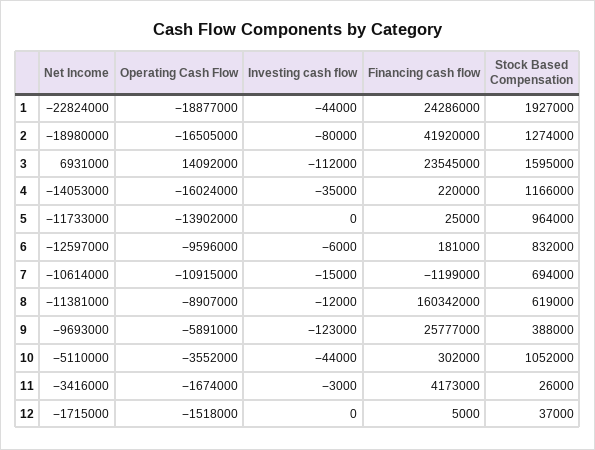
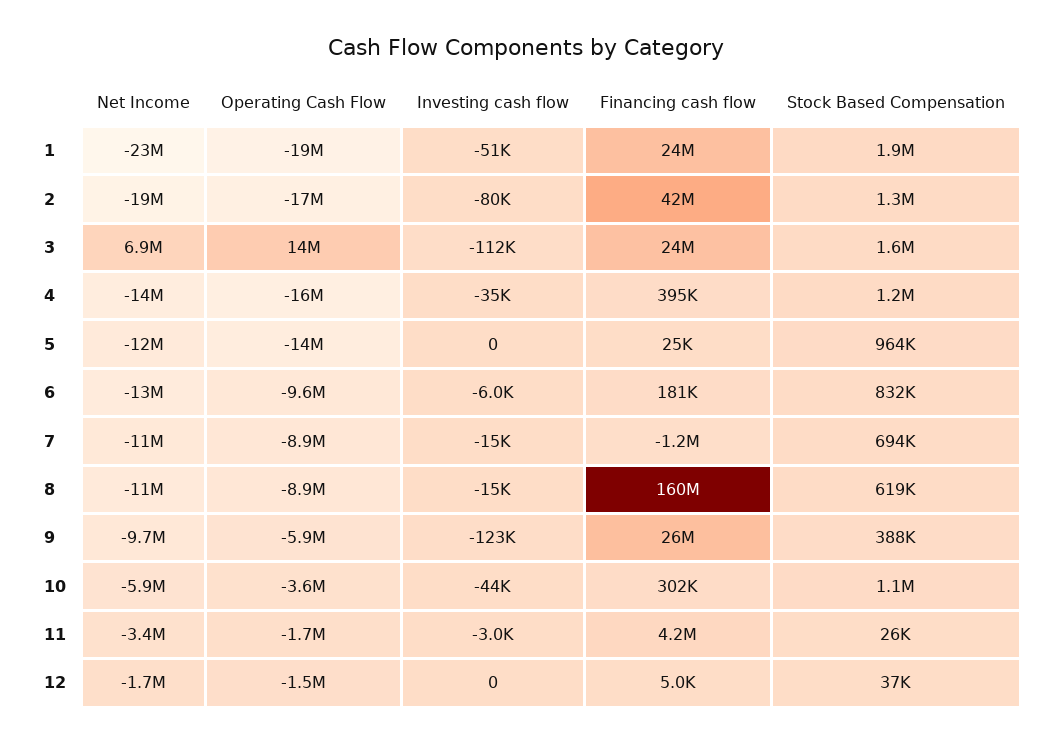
  {
    "Net Income": {
      "1": -22824000,
      "2": -18980000,
      "3": 6931000,
      "4": -14053000,
      "5": -11733000,
      "6": -12597000,
      "7": -10614000,
      "8": -11381000,
      "9": -9693000,
-     "10": -5110000,
+     "10": -5900000,
      "11": -3416000,
      "12": -1715000
    },
    "Operating Cash Flow": {
      "1": -18877000,
      "2": -16505000,
      "3": 14092000,
      "4": -16024000,
      "5": -13902000,
      "6": -9596000,
-     "7": -10915000,
+     "7": -8900000,
      "8": -8907000,
      "9": -5891000,
      "10": -3552000,
      "11": -1674000,
      "12": -1518000
    },
    "Investing cash flow": {
-     "1": -44000,
+     "1": -51000,
      "2": -80000,
      "3": -112000,
      "4": -35000,
      "5": 0,
      "6": -6000,
      "7": -15000,
-     "8": -12000,
+     "8": -15000,
      "9": -123000,
      "10": -44000,
      "11": -3000,
      "12": 0
    },
    "Financing cash flow": {
      "1": 24286000,
      "2": 41920000,
      "3": 23545000,
-     "4": 220000,
+     "4": 395000,
      "5": 25000,
      "6": 181000,
      "7": -1199000,
      "8": 160342000,
      "9": 25777000,
      "10": 302000,
      "11": 4173000,
      "12": 5000
    },
    "Stock Based Compensation": {
      "1": 1927000,
      "2": 1274000,
      "3": 1595000,
      "4": 1166000,
      "5": 964000,
      "6": 832000,
      "7": 694000,
      "8": 619000,
      "9": 388000,
      "10": 1052000,
      "11": 26000,
      "12": 37000
    }
  }

